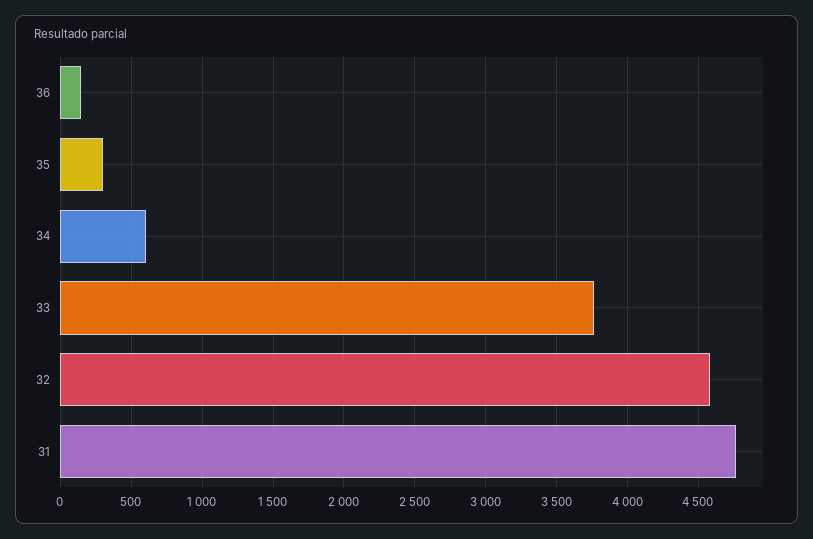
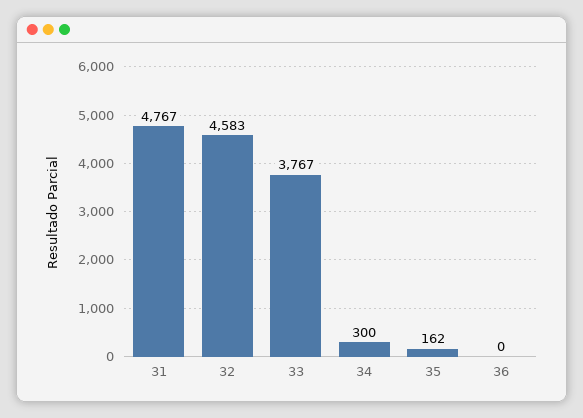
  {
-   "36": 150,
+   "36": 0,
-   "35": 300,
+   "35": 162,
-   "34": 600,
+   "34": 300,
    "33": 3767,
    "32": 4583,
    "31": 4767
  }

